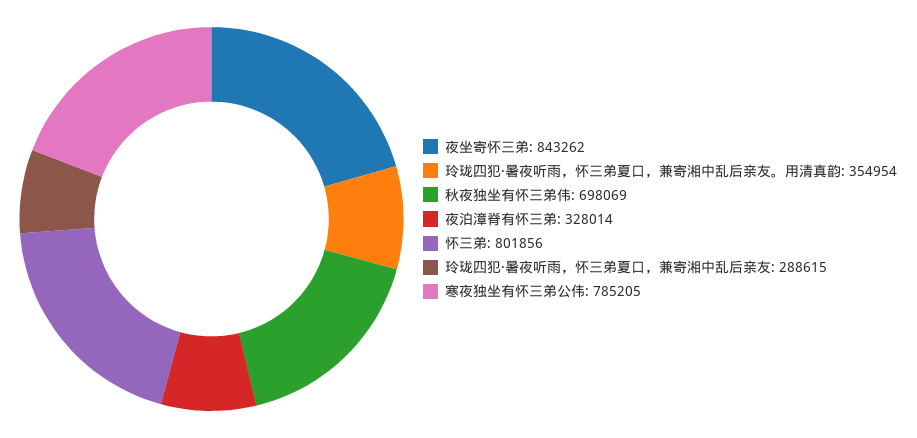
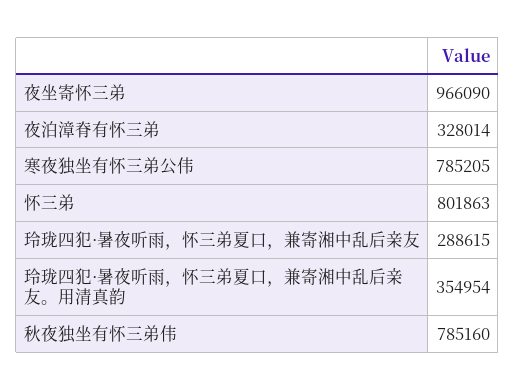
  {
-   "夜坐寄怀三弟": 843262,
+   "夜坐寄怀三弟": 966090,
    "玲珑四犯·暑夜听雨，怀三弟夏口，兼寄湘中乱后亲友。用清真韵": 354954,
-   "秋夜独坐有怀三弟伟": 698069,
+   "秋夜独坐有怀三弟伟": 785160,
    "夜泊漳脊有怀三弟": 328014,
-   "怀三弟": 801856,
+   "怀三弟": 801863,
    "玲珑四犯·暑夜听雨，怀三弟夏口，兼寄湘中乱后亲友": 288615,
    "寒夜独坐有怀三弟公伟": 785205
  }

